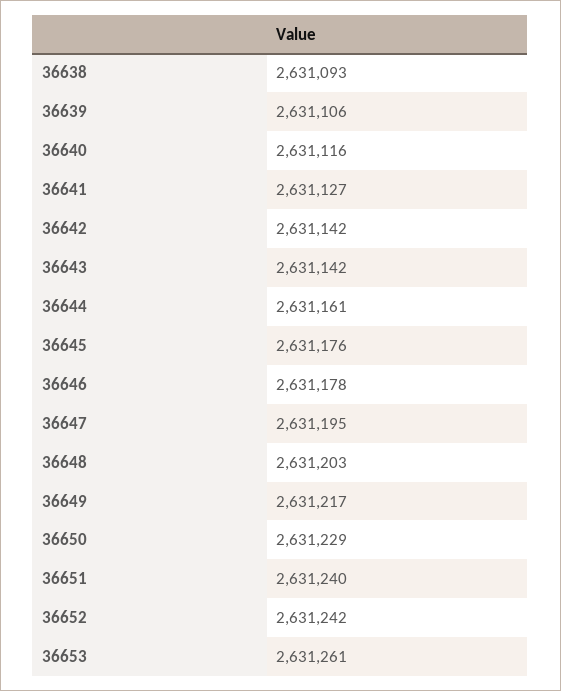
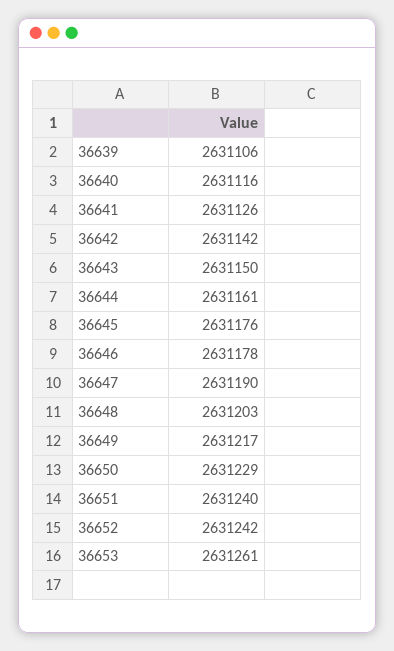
  {
-   "36638": 2631093,
    "36639": 2631106,
    "36640": 2631116,
-   "36641": 2631127,
+   "36641": 2631126,
    "36642": 2631142,
-   "36643": 2631142,
+   "36643": 2631150,
    "36644": 2631161,
    "36645": 2631176,
    "36646": 2631178,
-   "36647": 2631195,
+   "36647": 2631190,
    "36648": 2631203,
    "36649": 2631217,
    "36650": 2631229,
    "36651": 2631240,
    "36652": 2631242,
    "36653": 2631261
  }

